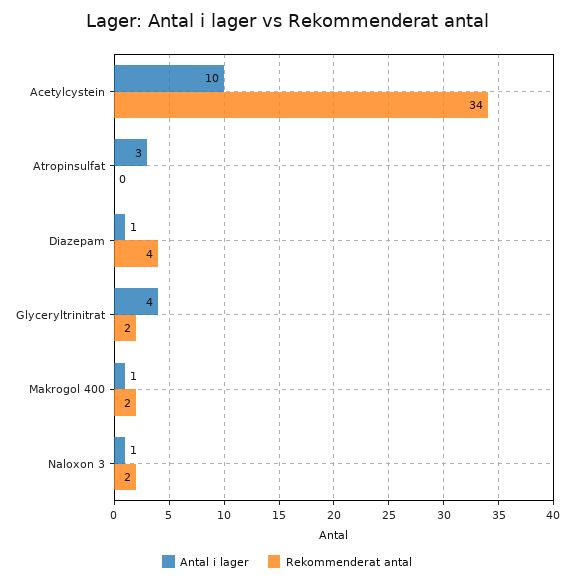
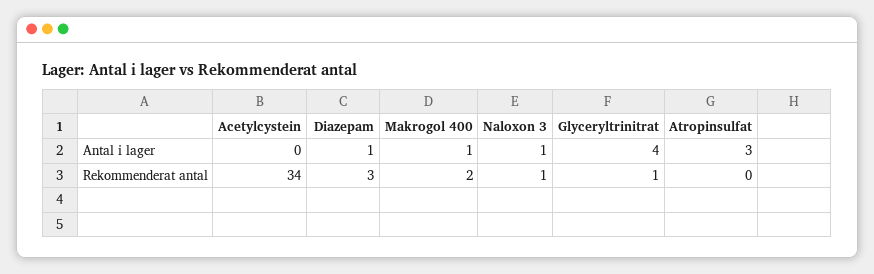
  {
    "Antal i lager": {
-     "Acetylcystein": 10,
+     "Acetylcystein": 0,
      "Atropinsulfat": 3,
      "Diazepam": 1,
      "Glyceryltrinitrat": 4,
      "Makrogol 400": 1,
      "Naloxon 3": 1
    },
    "Rekommenderat antal": {
      "Acetylcystein": 34,
      "Atropinsulfat": 0,
-     "Diazepam": 4,
+     "Diazepam": 3,
-     "Glyceryltrinitrat": 2,
+     "Glyceryltrinitrat": 1,
      "Makrogol 400": 2,
-     "Naloxon 3": 2
+     "Naloxon 3": 1
    }
  }

